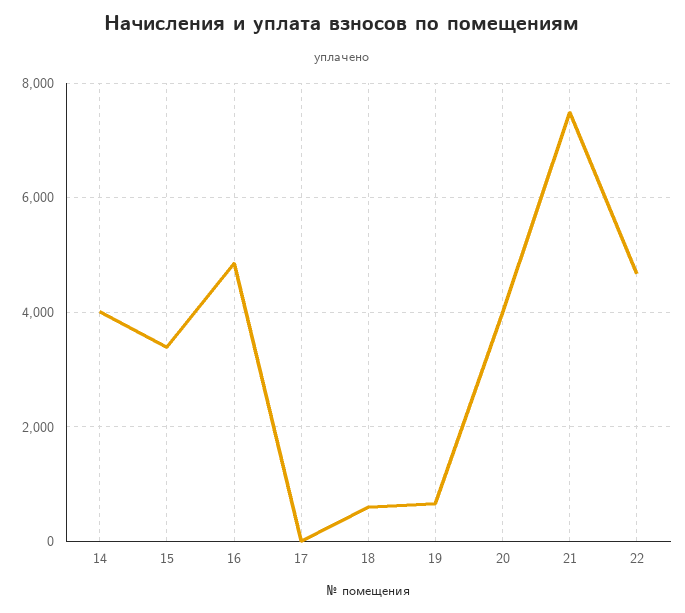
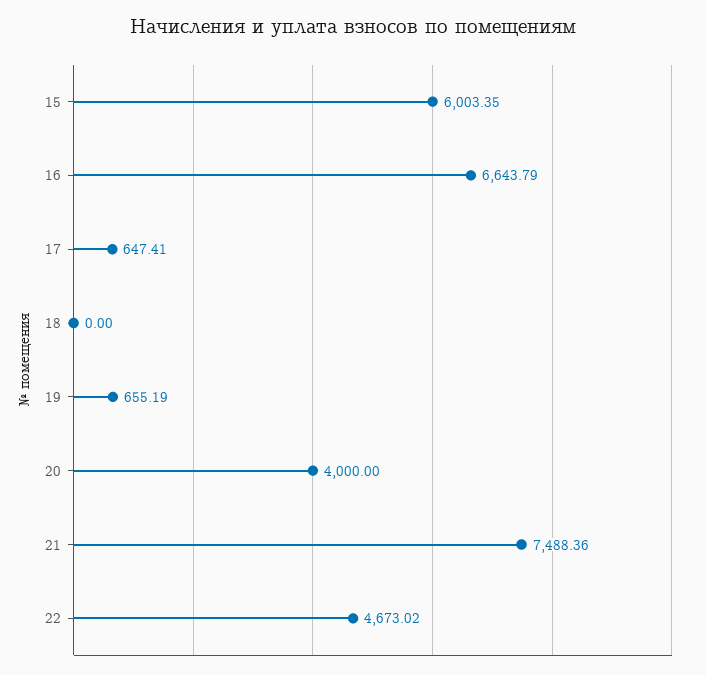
  {
-   "14": 4000,
-   "15": 3400,
+   "15": 6003.35,
-   "16": 4800,
+   "16": 6643.79,
-   "17": 0,
+   "17": 647.41,
-   "18": 600,
+   "18": 0,
    "19": 655.19,
    "20": 4000,
    "21": 7488.36,
    "22": 4673.02
  }

